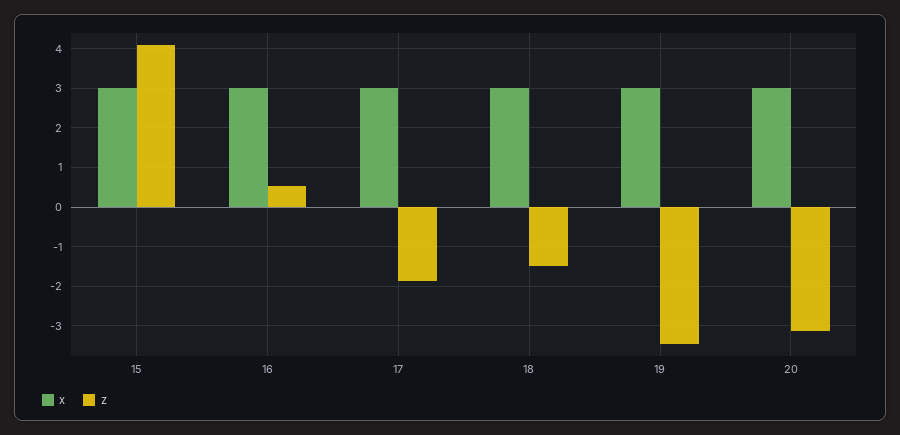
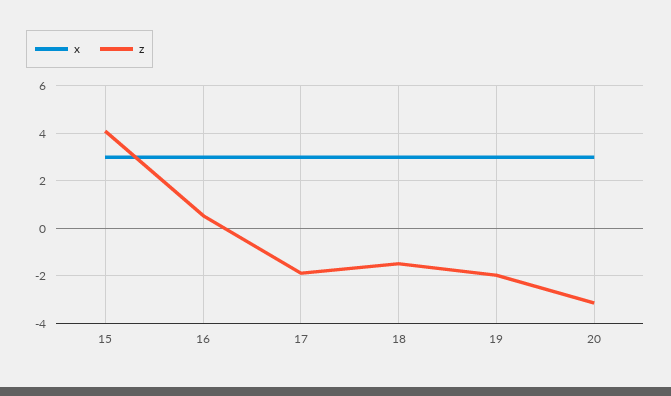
  {
    "x": {
      "15": 3,
      "16": 3,
      "17": 3,
      "18": 3,
      "19": 3,
      "20": 3
    },
    "z": {
      "15": 4,
      "16": 0.6,
      "17": -1.8,
      "18": -1.4,
-     "19": -3.4,
+     "19": -2,
      "20": -3.2
    }
  }

